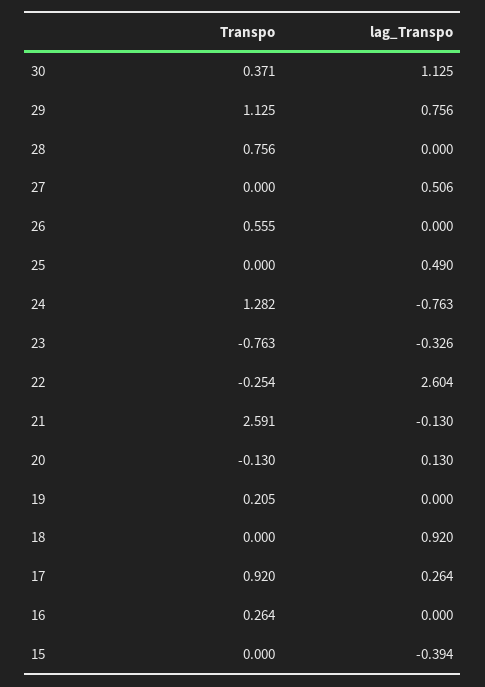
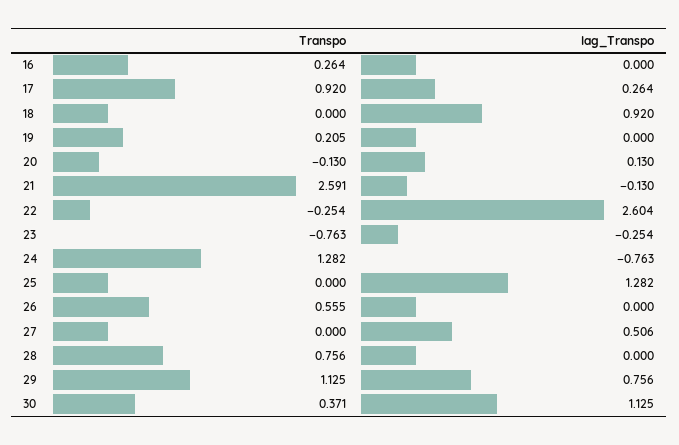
  {
    "Transpo": {
      "30": 0.371,
      "29": 1.125,
      "28": 0.756,
      "27": 0,
      "26": 0.555,
      "25": 0,
      "24": 1.282,
      "23": -0.763,
      "22": -0.254,
      "21": 2.591,
      "20": -0.13,
      "19": 0.205,
      "18": 0,
      "17": 0.92,
-     "16": 0.264,
+     "16": 0.264
-     "15": 0
    },
    "lag_Transpo": {
      "30": 1.125,
      "29": 0.756,
      "28": 0,
      "27": 0.506,
      "26": 0,
-     "25": 0.49,
+     "25": 1.282,
      "24": -0.763,
-     "23": -0.326,
+     "23": -0.254,
      "22": 2.604,
      "21": -0.13,
      "20": 0.13,
      "19": 0,
      "18": 0.92,
      "17": 0.264,
-     "16": 0,
+     "16": 0
-     "15": -0.394
    }
  }

